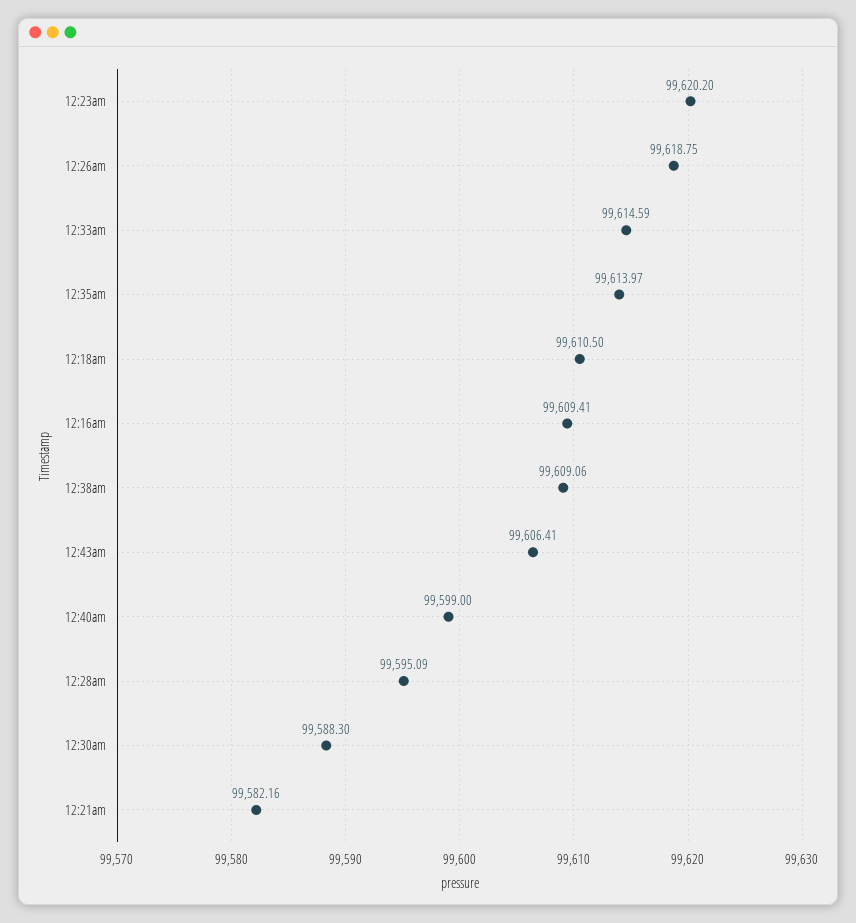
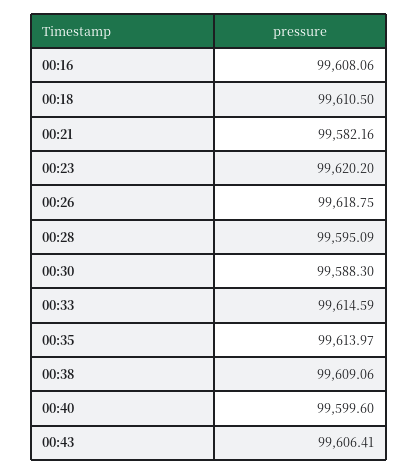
  {
    "12:23am": 99620.2,
    "12:26am": 99618.75,
    "12:33am": 99614.59,
    "12:35am": 99613.97,
    "12:18am": 99610.5,
-   "12:16am": 99609.41,
+   "12:16am": 99608.06,
    "12:38am": 99609.06,
    "12:43am": 99606.41,
-   "12:40am": 99599,
+   "12:40am": 99599.6,
    "12:28am": 99595.09,
    "12:30am": 99588.3,
    "12:21am": 99582.16
  }

